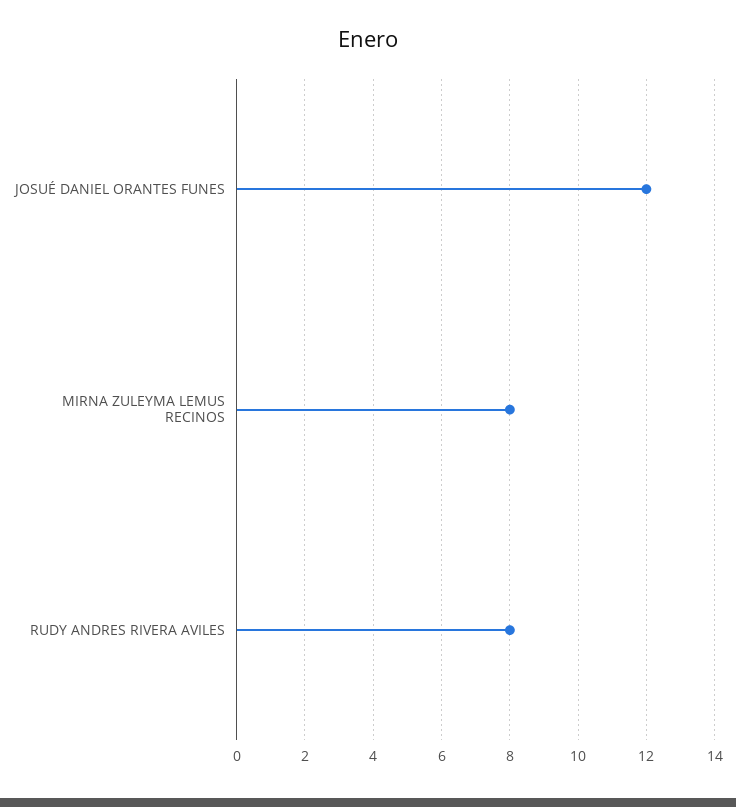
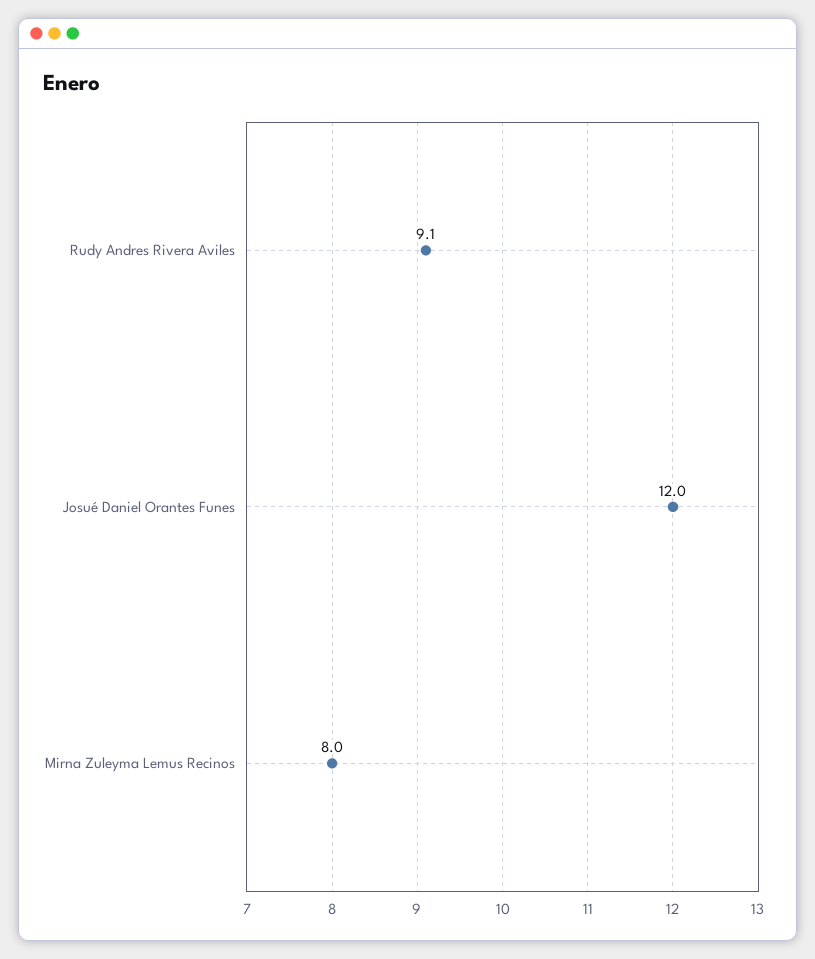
  {
    "JOSUÉ DANIEL ORANTES FUNES": 12,
    "MIRNA ZULEYMA LEMUS RECINOS": 8,
-   "RUDY ANDRES RIVERA AVILES": 8
+   "RUDY ANDRES RIVERA AVILES": 9.1
  }

